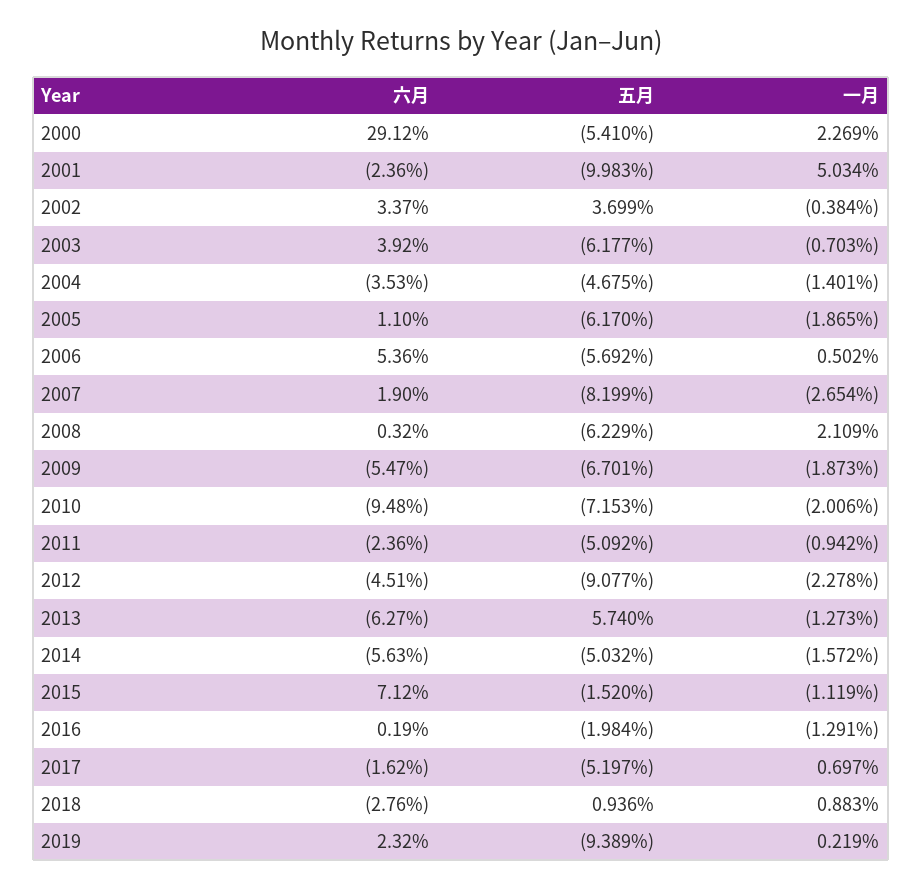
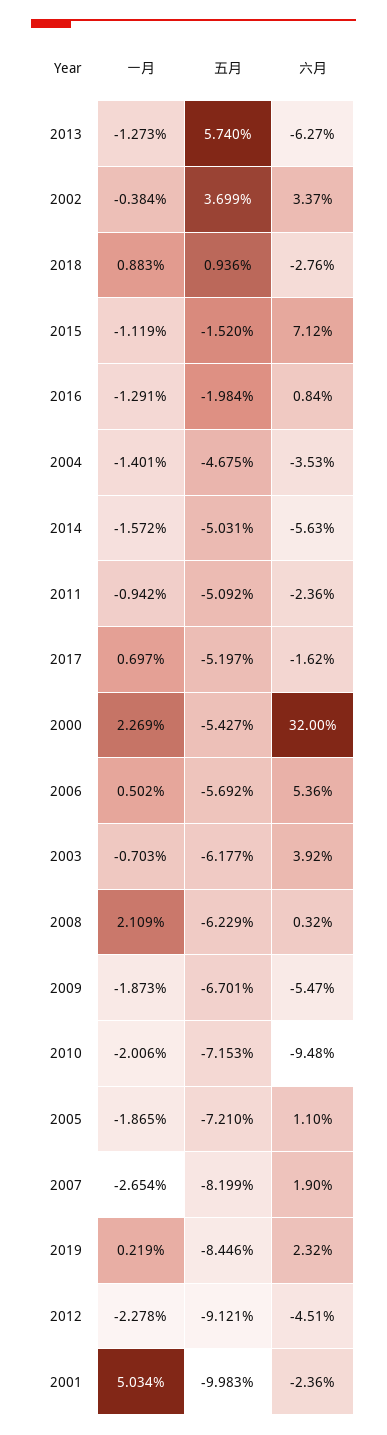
  {
    "六月": {
-     "2000": 29.12,
+     "2000": 32,
      "2001": -2.36,
      "2002": 3.37,
      "2003": 3.92,
      "2004": -3.53,
      "2005": 1.1,
      "2006": 5.36,
      "2007": 1.9,
      "2008": 0.32,
      "2009": -5.47,
      "2010": -9.48,
      "2011": -2.36,
      "2012": -4.51,
      "2013": -6.27,
      "2014": -5.63,
      "2015": 7.12,
-     "2016": 0.19,
+     "2016": 0.84,
      "2017": -1.62,
      "2018": -2.76,
      "2019": 2.32
    },
    "五月": {
-     "2000": -5.41,
+     "2000": -5.427,
      "2001": -9.983,
      "2002": 3.699,
      "2003": -6.177,
      "2004": -4.675,
-     "2005": -6.17,
+     "2005": -7.21,
      "2006": -5.692,
      "2007": -8.199,
      "2008": -6.229,
      "2009": -6.701,
      "2010": -7.153,
      "2011": -5.092,
-     "2012": -9.077,
+     "2012": -9.121,
      "2013": 5.74,
-     "2014": -5.032,
+     "2014": -5.031,
      "2015": -1.52,
      "2016": -1.984,
      "2017": -5.197,
      "2018": 0.936,
-     "2019": -9.389
+     "2019": -8.446
    },
    "一月": {
      "2000": 2.269,
      "2001": 5.034,
      "2002": -0.384,
      "2003": -0.703,
      "2004": -1.401,
      "2005": -1.865,
      "2006": 0.502,
      "2007": -2.654,
      "2008": 2.109,
      "2009": -1.873,
      "2010": -2.006,
      "2011": -0.942,
      "2012": -2.278,
      "2013": -1.273,
      "2014": -1.572,
      "2015": -1.119,
      "2016": -1.291,
      "2017": 0.697,
      "2018": 0.883,
      "2019": 0.219
    }
  }

